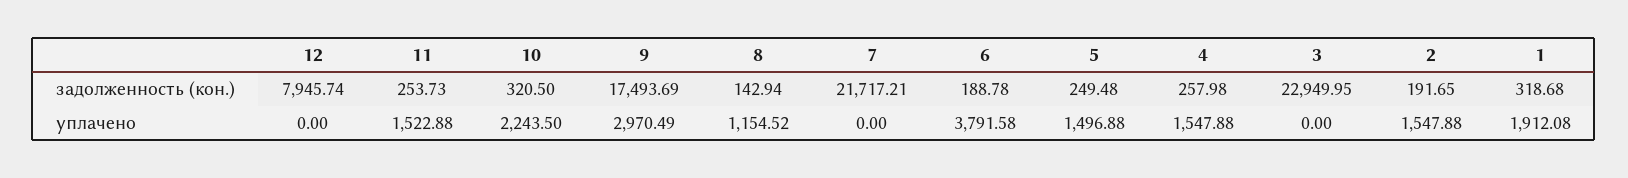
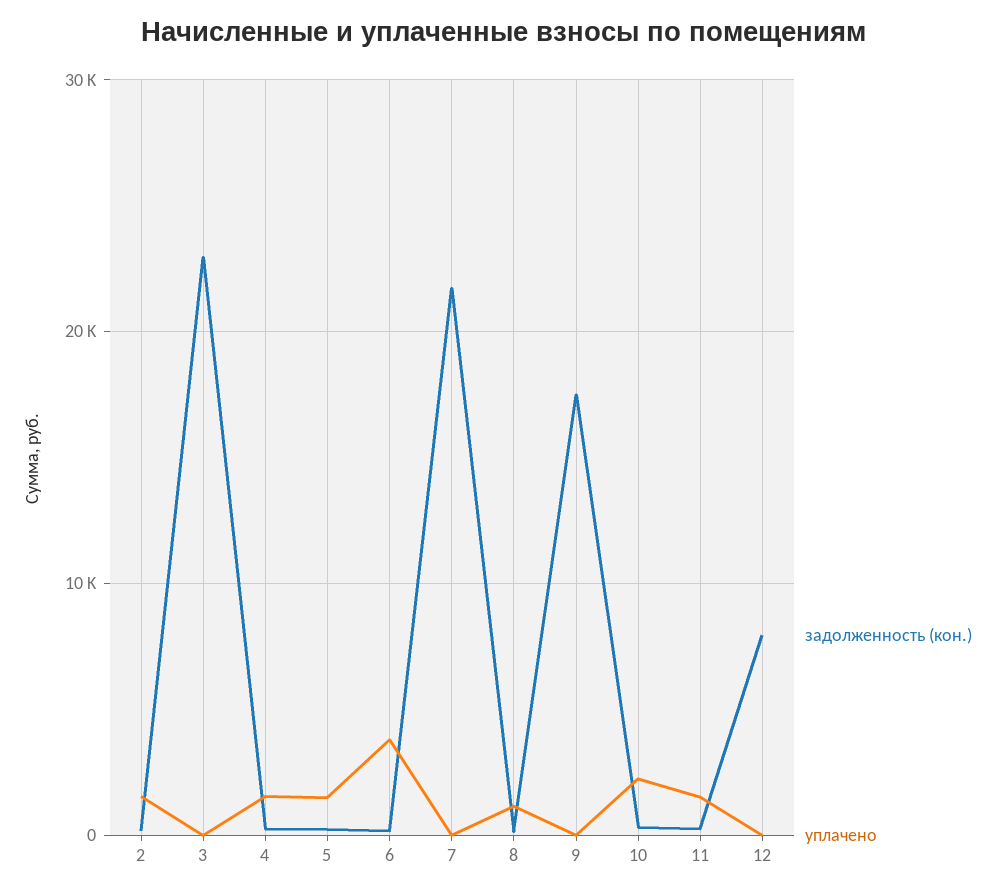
  {
    "задолженность (кон.)": {
      "12": 7945.74,
      "11": 253.73,
      "10": 320.5,
      "9": 17493.69,
      "8": 142.94,
      "7": 21717.21,
      "6": 188.78,
      "5": 249.48,
      "4": 257.98,
      "3": 22949.95,
-     "2": 191.65,
+     "2": 191.65
-     "1": 318.68
    },
    "уплачено": {
      "12": 0,
      "11": 1522.88,
      "10": 2243.5,
-     "9": 2970.49,
+     "9": 0,
      "8": 1154.52,
      "7": 0,
      "6": 3791.58,
      "5": 1496.88,
      "4": 1547.88,
      "3": 0,
-     "2": 1547.88,
+     "2": 1547.88
-     "1": 1912.08
    }
  }

